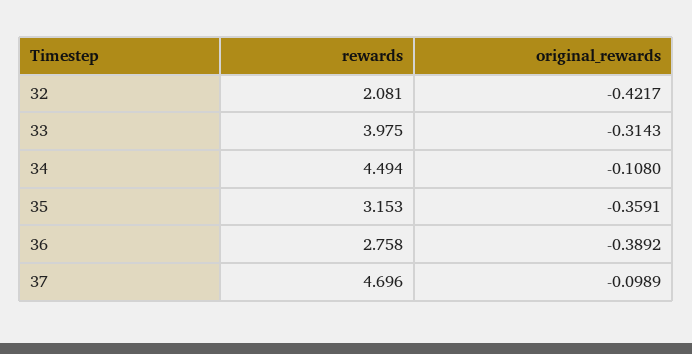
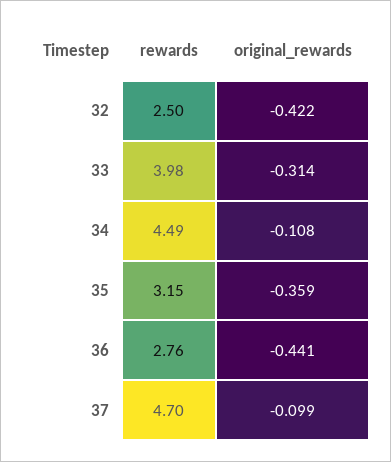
  {
    "rewards": {
-     "32": 2.081,
+     "32": 2.5,
      "33": 3.975,
      "34": 4.494,
      "35": 3.153,
      "36": 2.758,
      "37": 4.696
    },
    "original_rewards": {
      "32": -0.4217,
      "33": -0.3143,
      "34": -0.108,
      "35": -0.3591,
-     "36": -0.3892,
+     "36": -0.441,
      "37": -0.0989
    }
  }

